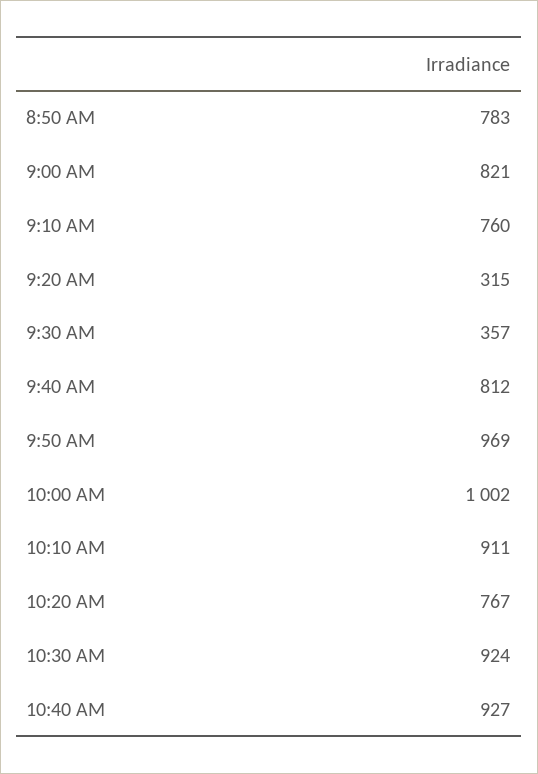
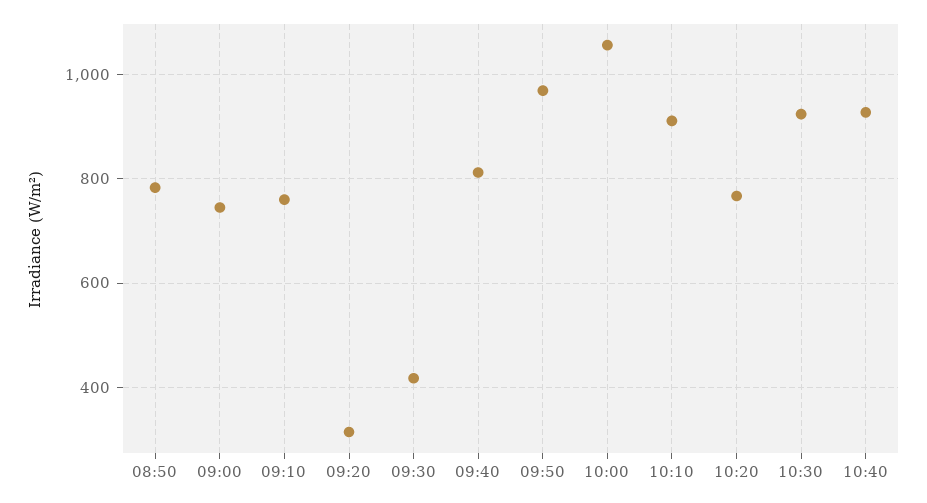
  {
    "8:50 AM": 783,
-   "9:00 AM": 821,
+   "9:00 AM": 740,
    "9:10 AM": 760,
    "9:20 AM": 315,
-   "9:30 AM": 357,
+   "9:30 AM": 420,
    "9:40 AM": 812,
    "9:50 AM": 969,
-   "10:00 AM": 1002,
+   "10:00 AM": 1060,
    "10:10 AM": 911,
    "10:20 AM": 767,
    "10:30 AM": 924,
    "10:40 AM": 927
  }

